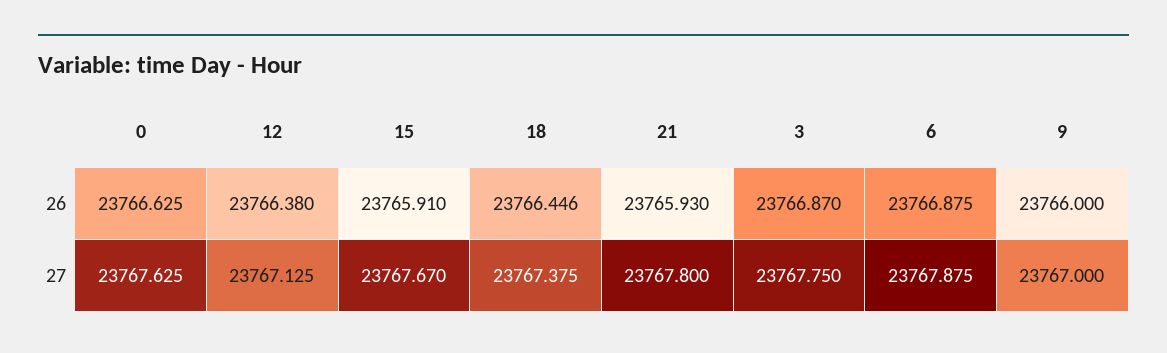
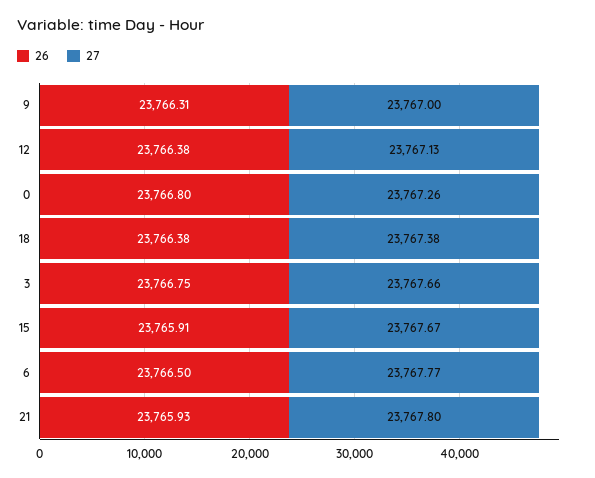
  {
    "26": {
-     "0": 23766.625,
+     "0": 23766.8,
      "12": 23766.38,
      "15": 23765.91,
-     "18": 23766.446,
+     "18": 23766.38,
      "21": 23765.93,
-     "3": 23766.87,
+     "3": 23766.75,
-     "6": 23766.875,
+     "6": 23766.5,
-     "9": 23766
+     "9": 23766.31
    },
    "27": {
-     "0": 23767.625,
+     "0": 23767.26,
      "12": 23767.125,
      "15": 23767.67,
      "18": 23767.375,
      "21": 23767.8,
-     "3": 23767.75,
+     "3": 23767.66,
-     "6": 23767.875,
+     "6": 23767.77,
      "9": 23767
    }
  }

